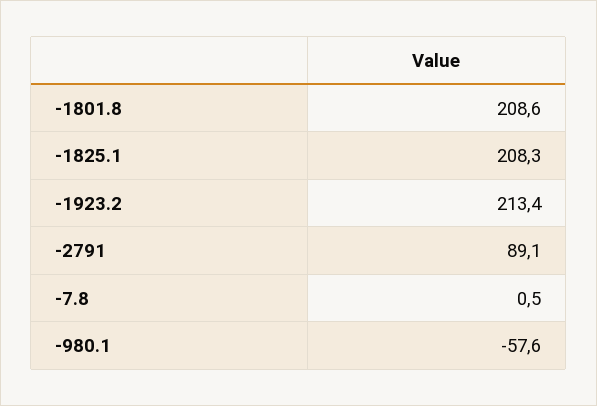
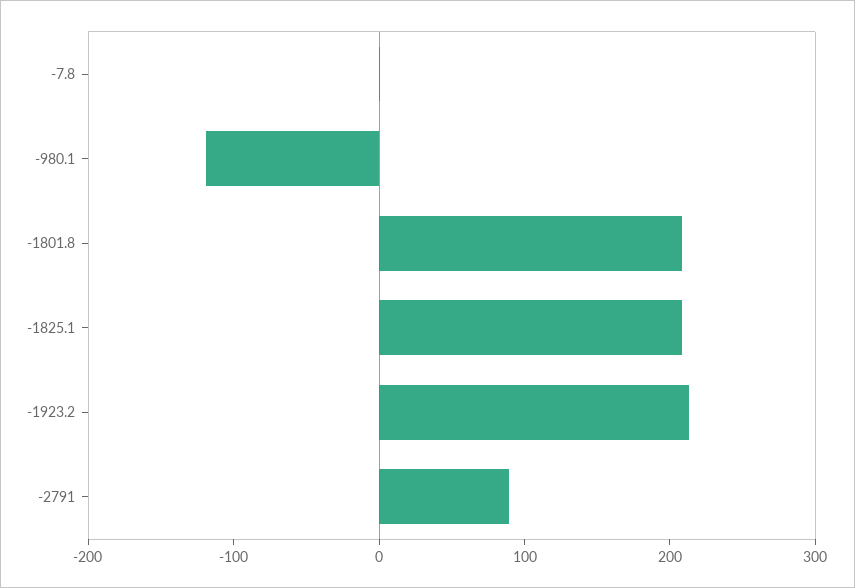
  {
    "-1801.8": 208.6,
    "-1825.1": 208.3,
    "-1923.2": 213.4,
    "-2791": 89.1,
    "-7.8": 0.5,
-   "-980.1": -57.6
+   "-980.1": -120
  }

